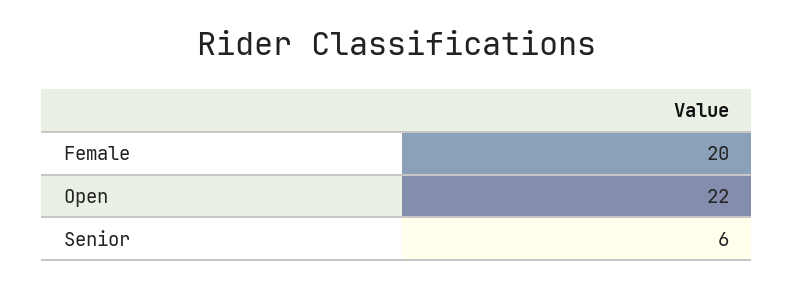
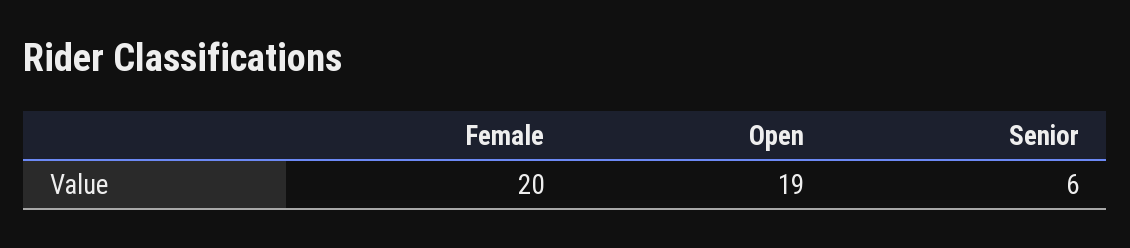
  {
    "Female": 20,
-   "Open": 22,
+   "Open": 19,
    "Senior": 6
  }

